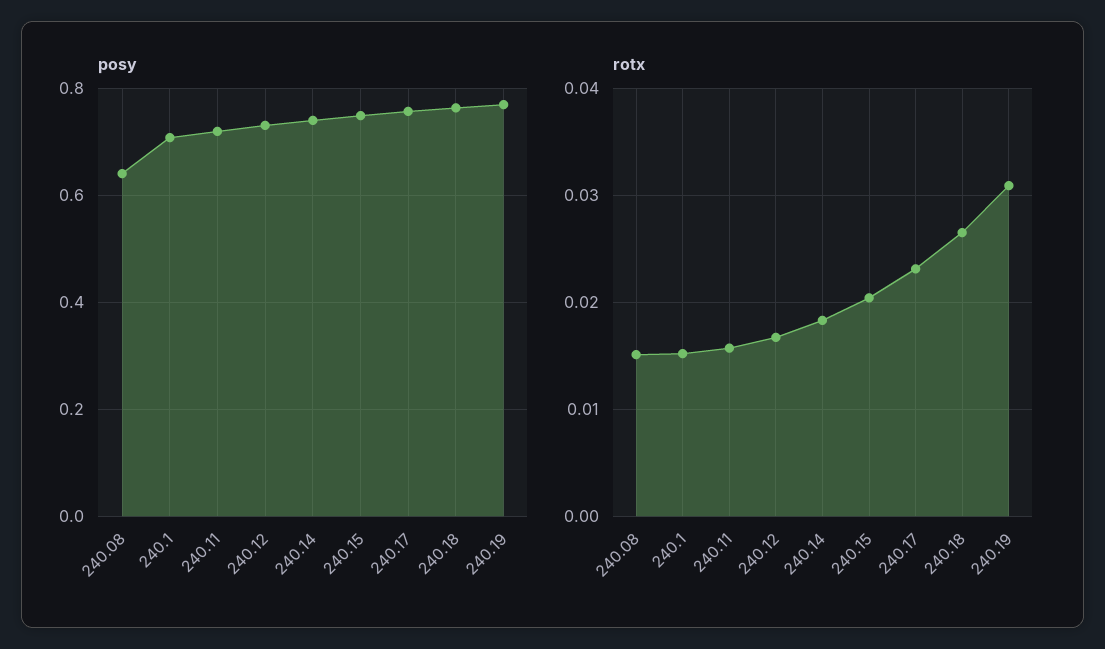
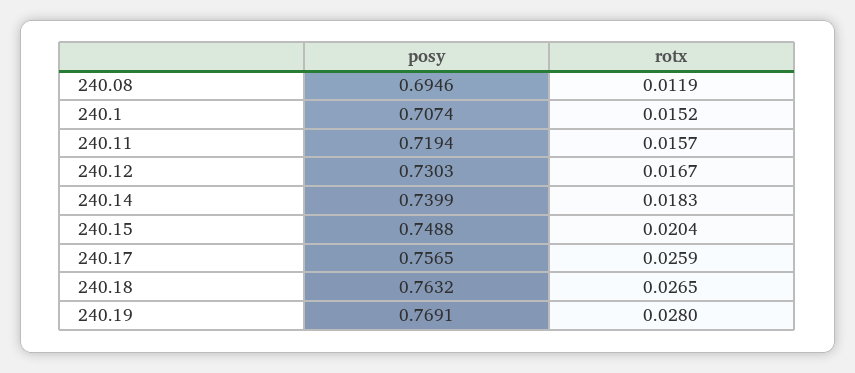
  {
    "posy": {
-     "240.08": 0.64,
+     "240.08": 0.6946,
      "240.1": 0.7074,
      "240.11": 0.7194,
      "240.12": 0.7303,
      "240.14": 0.7399,
      "240.15": 0.7488,
      "240.17": 0.7565,
      "240.18": 0.7632,
      "240.19": 0.7691
    },
    "rotx": {
-     "240.08": 0.015,
+     "240.08": 0.0119,
      "240.1": 0.0152,
      "240.11": 0.0157,
      "240.12": 0.0167,
      "240.14": 0.0183,
      "240.15": 0.0204,
-     "240.17": 0.023,
+     "240.17": 0.0259,
      "240.18": 0.0265,
-     "240.19": 0.031
+     "240.19": 0.028
    }
  }

